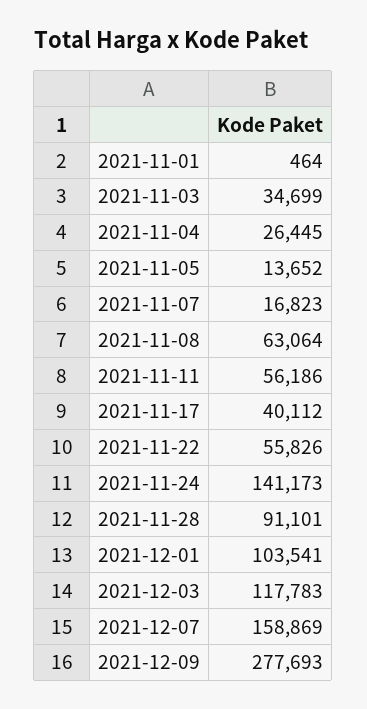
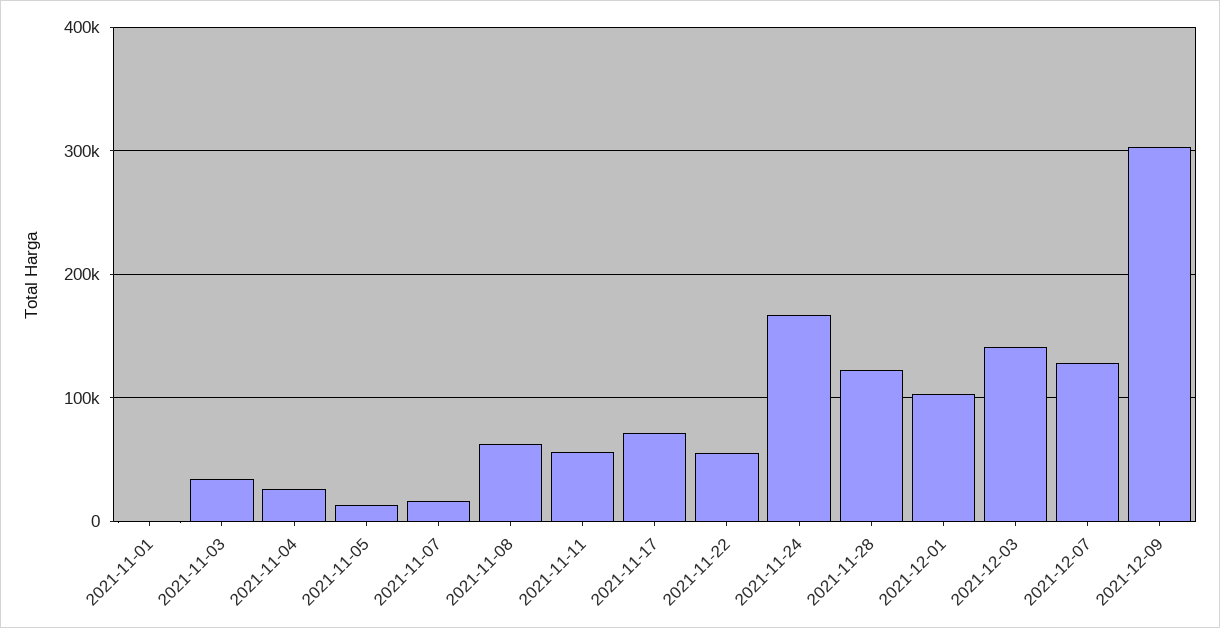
  {
    "2021-11-01": 464,
    "2021-11-03": 34699,
    "2021-11-04": 26445,
    "2021-11-05": 13652,
    "2021-11-07": 16823,
    "2021-11-08": 63064,
    "2021-11-11": 56186,
-   "2021-11-17": 40112,
+   "2021-11-17": 70000,
    "2021-11-22": 55826,
-   "2021-11-24": 141173,
+   "2021-11-24": 170000,
-   "2021-11-28": 91101,
+   "2021-11-28": 120000,
    "2021-12-01": 103541,
-   "2021-12-03": 117783,
+   "2021-12-03": 140000,
-   "2021-12-07": 158869,
+   "2021-12-07": 130000,
-   "2021-12-09": 277693
+   "2021-12-09": 300000
  }

